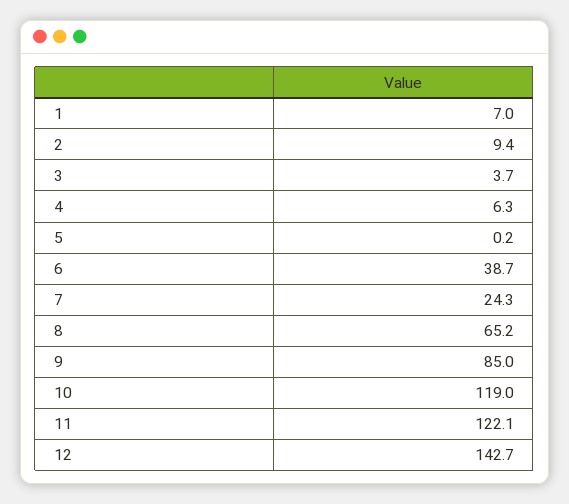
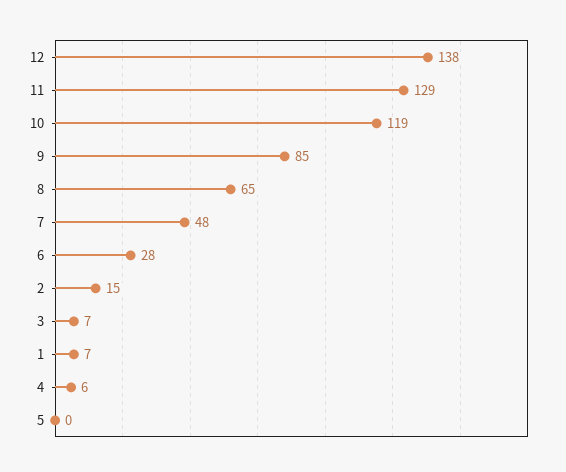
  {
    "1": 7,
-   "2": 9.4,
+   "2": 15,
-   "3": 3.7,
+   "3": 7,
    "4": 6.3,
    "5": 0.2,
-   "6": 38.7,
+   "6": 28,
-   "7": 24.3,
+   "7": 48,
    "8": 65.2,
    "9": 85,
    "10": 119,
-   "11": 122.1,
+   "11": 129,
-   "12": 142.7
+   "12": 138
  }

